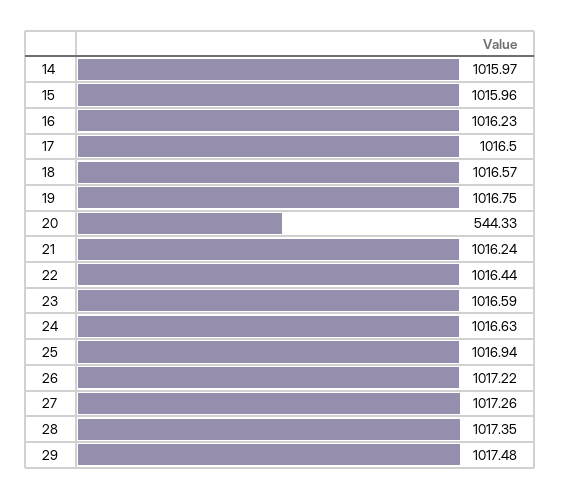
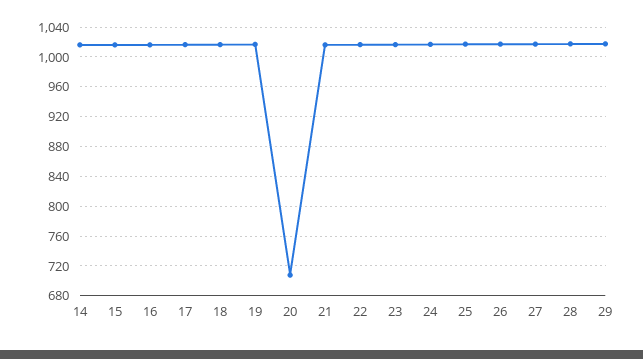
  {
    "14": 1015.97,
    "15": 1015.96,
    "16": 1016.23,
    "17": 1016.5,
    "18": 1016.57,
    "19": 1016.75,
-   "20": 544.33,
+   "20": 710,
    "21": 1016.24,
    "22": 1016.44,
    "23": 1016.59,
    "24": 1016.63,
    "25": 1016.94,
    "26": 1017.22,
    "27": 1017.26,
    "28": 1017.35,
    "29": 1017.48
  }

